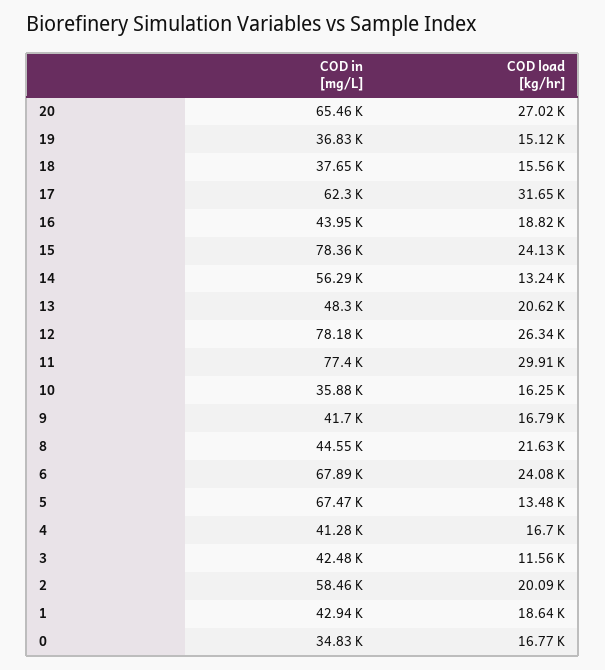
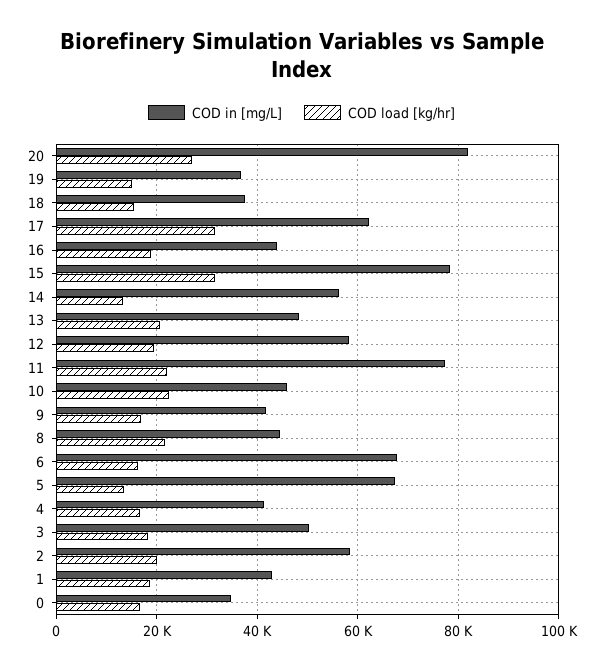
  {
    "COD in [mg/L]": {
-     "20": 65460,
+     "20": 82000,
      "19": 36830,
      "18": 37650,
      "17": 62300,
      "16": 43950,
      "15": 78360,
      "14": 56290,
      "13": 48300,
-     "12": 78180,
+     "12": 58000,
      "11": 77400,
-     "10": 35880,
+     "10": 46000,
      "9": 41700,
      "8": 44550,
      "6": 67890,
      "5": 67470,
      "4": 41280,
-     "3": 42480,
+     "3": 50000,
      "2": 58460,
      "1": 42940,
      "0": 34830
    },
    "COD load [kg/hr]": {
      "20": 27020,
      "19": 15120,
      "18": 15560,
      "17": 31650,
      "16": 18820,
-     "15": 24130,
+     "15": 32000,
      "14": 13240,
      "13": 20620,
-     "12": 26340,
+     "12": 20000,
-     "11": 29910,
+     "11": 22000,
-     "10": 16250,
+     "10": 22000,
      "9": 16790,
      "8": 21630,
-     "6": 24080,
+     "6": 16000,
      "5": 13480,
      "4": 16700,
-     "3": 11560,
+     "3": 18000,
      "2": 20090,
      "1": 18640,
      "0": 16770
    }
  }

